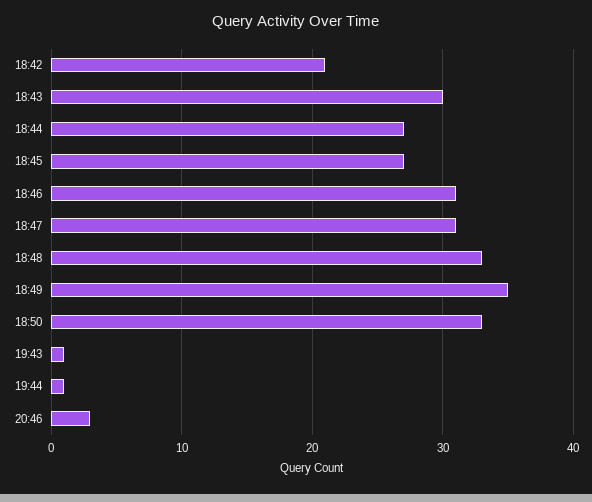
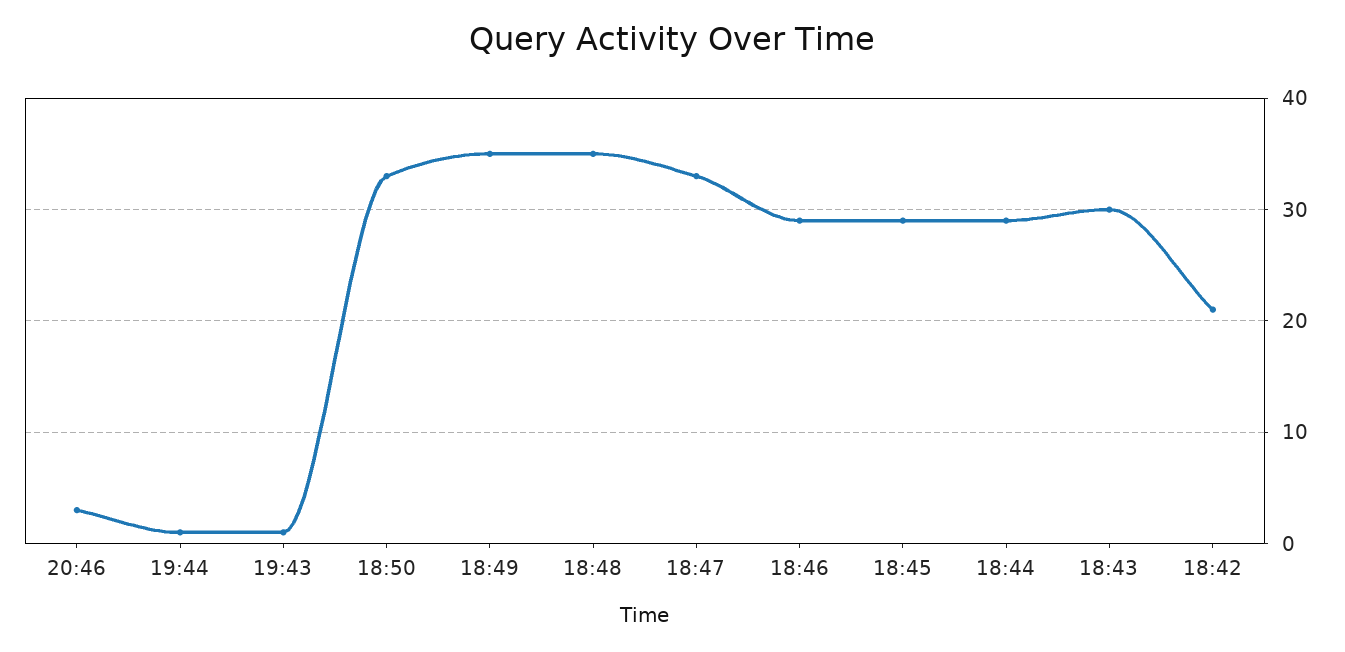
  {
    "18:42": 21,
    "18:43": 30,
-   "18:44": 27,
+   "18:44": 29,
-   "18:45": 27,
+   "18:45": 29,
-   "18:46": 31,
+   "18:46": 29,
-   "18:47": 31,
+   "18:47": 33,
-   "18:48": 33,
+   "18:48": 35,
    "18:49": 35,
    "18:50": 33,
    "19:43": 1,
    "19:44": 1,
    "20:46": 3
  }

